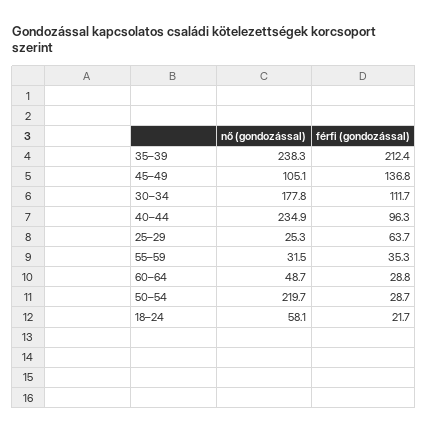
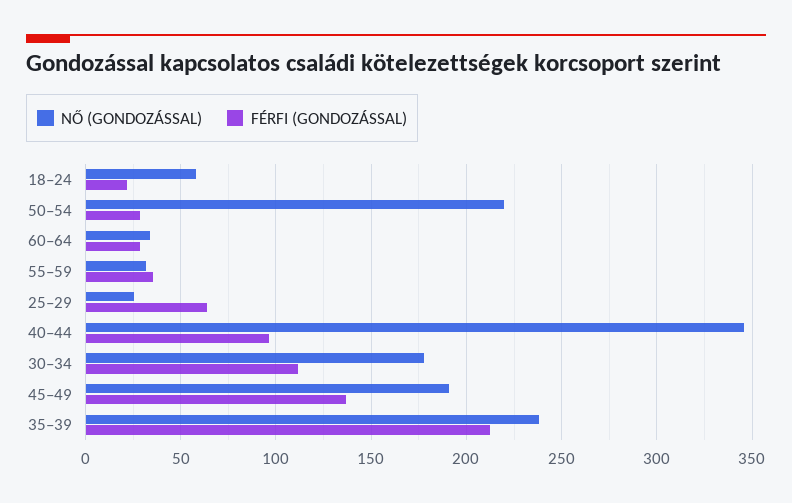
  {
    "nő (gondozással)": {
      "35–39": 238.3,
-     "45–49": 105.1,
+     "45–49": 190,
      "30–34": 177.8,
-     "40–44": 234.9,
+     "40–44": 345,
      "25–29": 25.3,
      "55–59": 31.5,
-     "60–64": 48.7,
+     "60–64": 35,
      "50–54": 219.7,
      "18–24": 58.1
    },
    "férfi (gondozással)": {
      "35–39": 212.4,
      "45–49": 136.8,
      "30–34": 111.7,
      "40–44": 96.3,
      "25–29": 63.7,
      "55–59": 35.3,
      "60–64": 28.8,
      "50–54": 28.7,
      "18–24": 21.7
    }
  }

